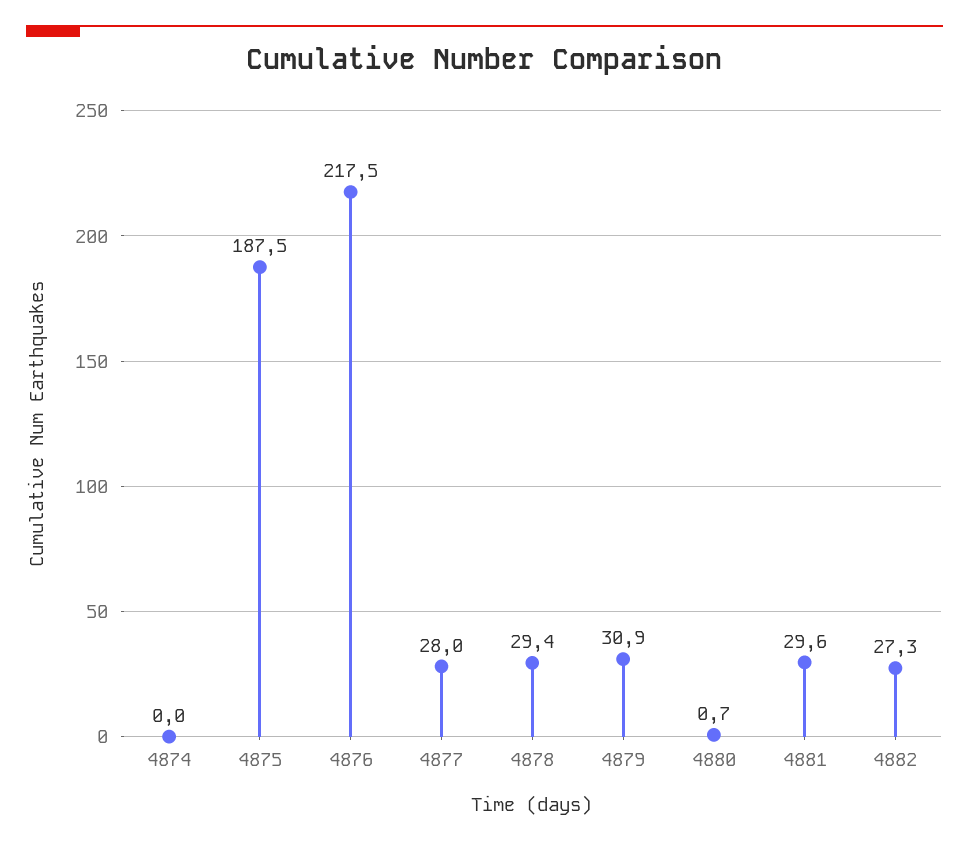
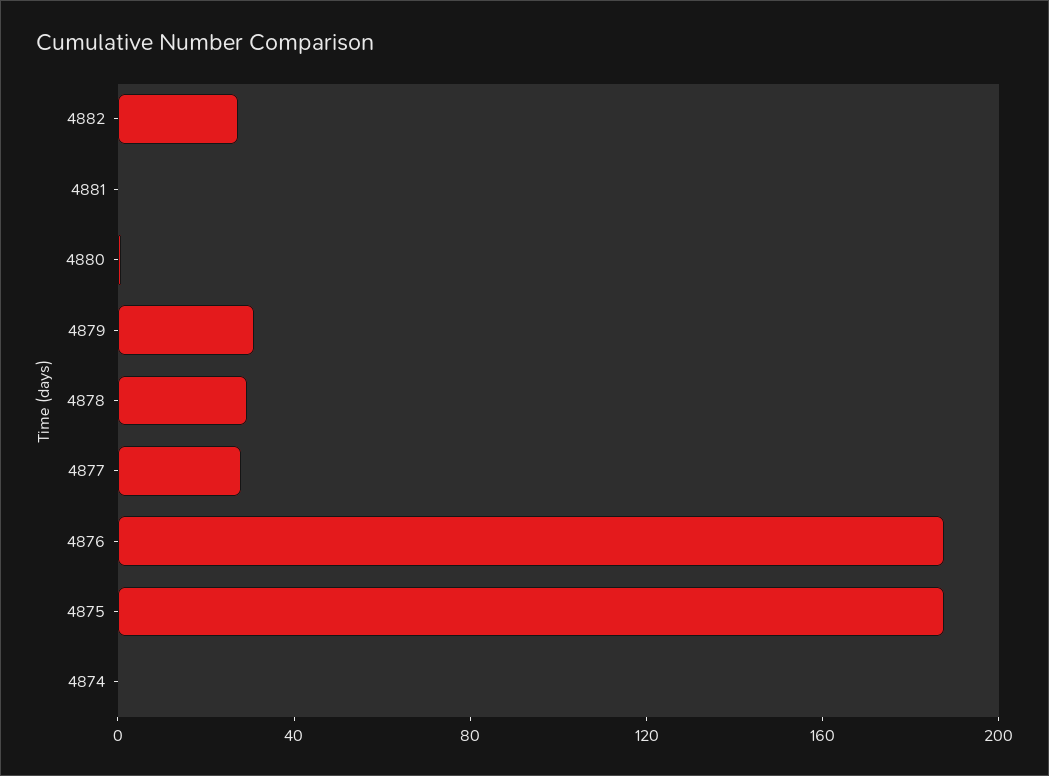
  {
    "4874": 0,
    "4875": 187.5,
-   "4876": 217.5,
+   "4876": 190,
    "4877": 28,
    "4878": 29.4,
    "4879": 30.9,
    "4880": 0.7,
-   "4881": 29.6,
+   "4881": 0,
    "4882": 27.3
  }

